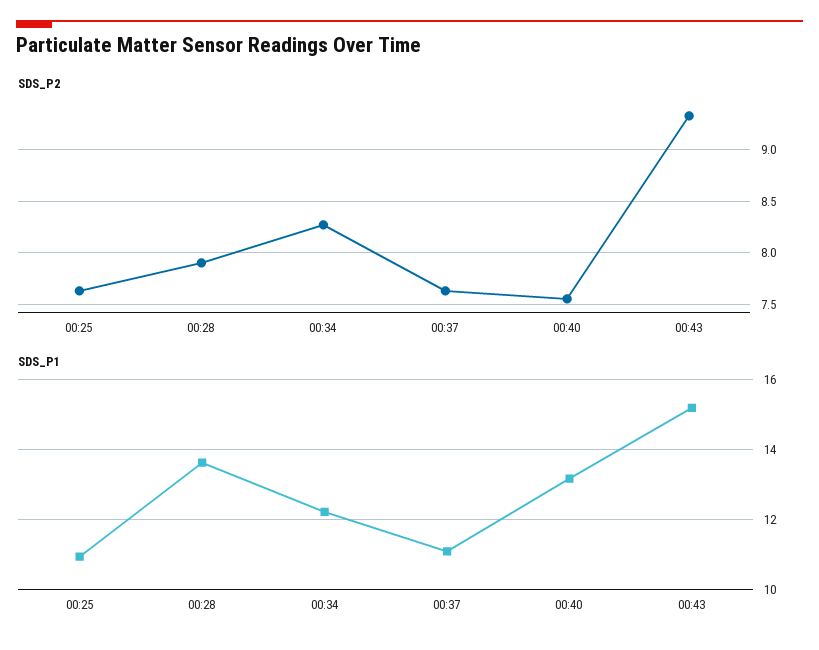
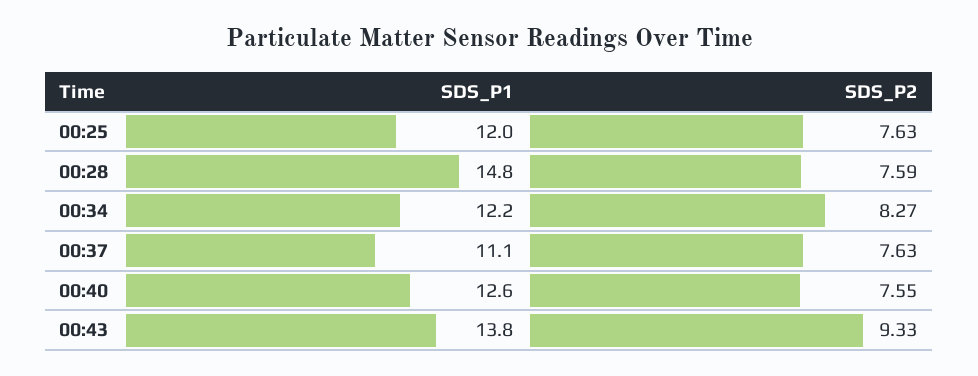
  {
    "SDS_P2": {
      "00:25": 7.63,
-     "00:28": 7.9,
+     "00:28": 7.59,
      "00:34": 8.27,
      "00:37": 7.63,
      "00:40": 7.55,
      "00:43": 9.33
    },
    "SDS_P1": {
-     "00:25": 11,
+     "00:25": 12,
-     "00:28": 13.6,
+     "00:28": 14.8,
      "00:34": 12.2,
      "00:37": 11.1,
-     "00:40": 13.2,
+     "00:40": 12.6,
-     "00:43": 15.2
+     "00:43": 13.8
    }
  }

